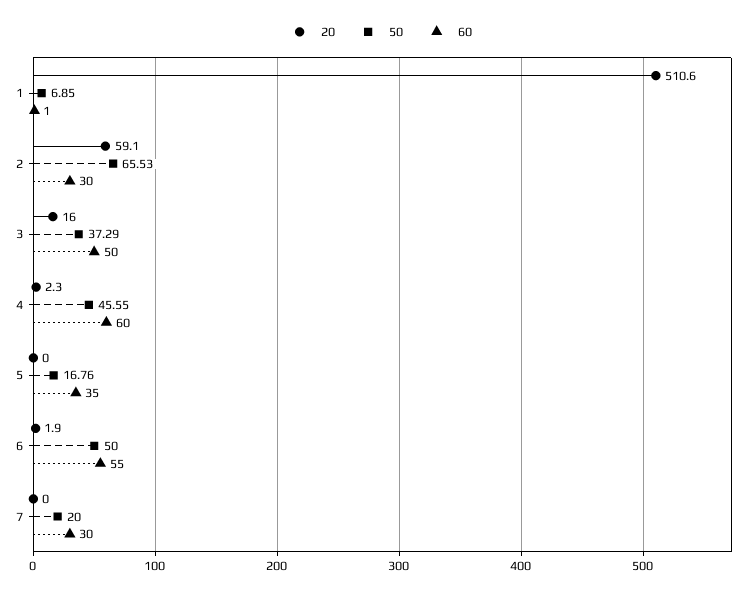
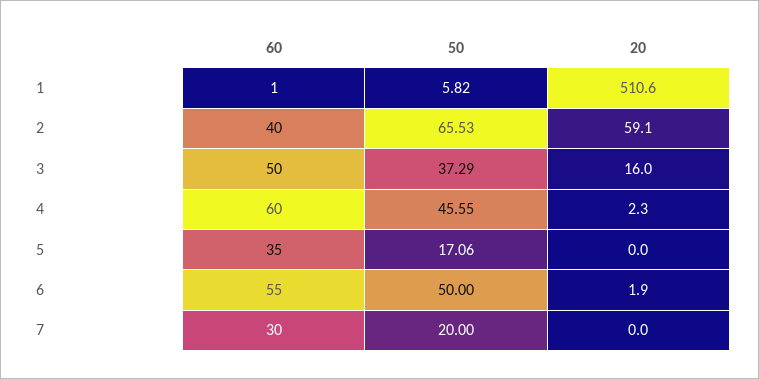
  {
    "20": {
      "1": 510.6,
      "2": 59.1,
      "3": 16,
      "4": 2.3,
      "5": 0,
      "6": 1.9,
      "7": 0
    },
    "50": {
-     "1": 6.85,
+     "1": 5.82,
      "2": 65.53,
      "3": 37.29,
      "4": 45.55,
-     "5": 16.76,
+     "5": 17.06,
      "6": 50,
      "7": 20
    },
    "60": {
      "1": 1,
-     "2": 30,
+     "2": 40,
      "3": 50,
      "4": 60,
      "5": 35,
      "6": 55,
      "7": 30
    }
  }

